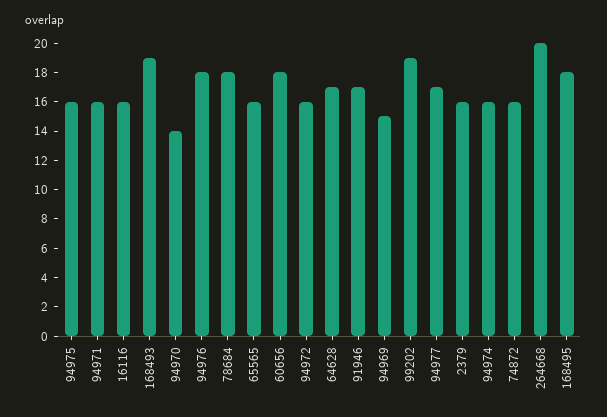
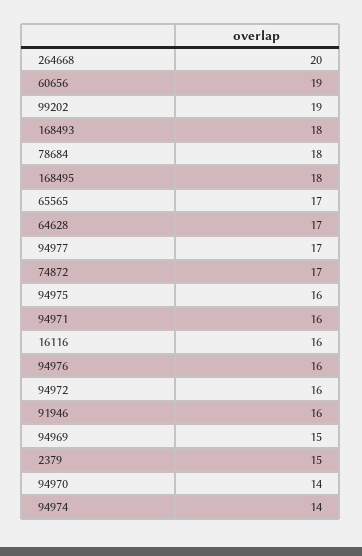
  {
    "94975": 16,
    "94971": 16,
    "16116": 16,
-   "168493": 19,
+   "168493": 18,
    "94970": 14,
-   "94976": 18,
+   "94976": 16,
    "78684": 18,
-   "65565": 16,
+   "65565": 17,
-   "60656": 18,
+   "60656": 19,
    "94972": 16,
    "64628": 17,
-   "91946": 17,
+   "91946": 16,
    "94969": 15,
    "99202": 19,
    "94977": 17,
-   "2379": 16,
+   "2379": 15,
-   "94974": 16,
+   "94974": 14,
-   "74872": 16,
+   "74872": 17,
    "264668": 20,
    "168495": 18
  }

